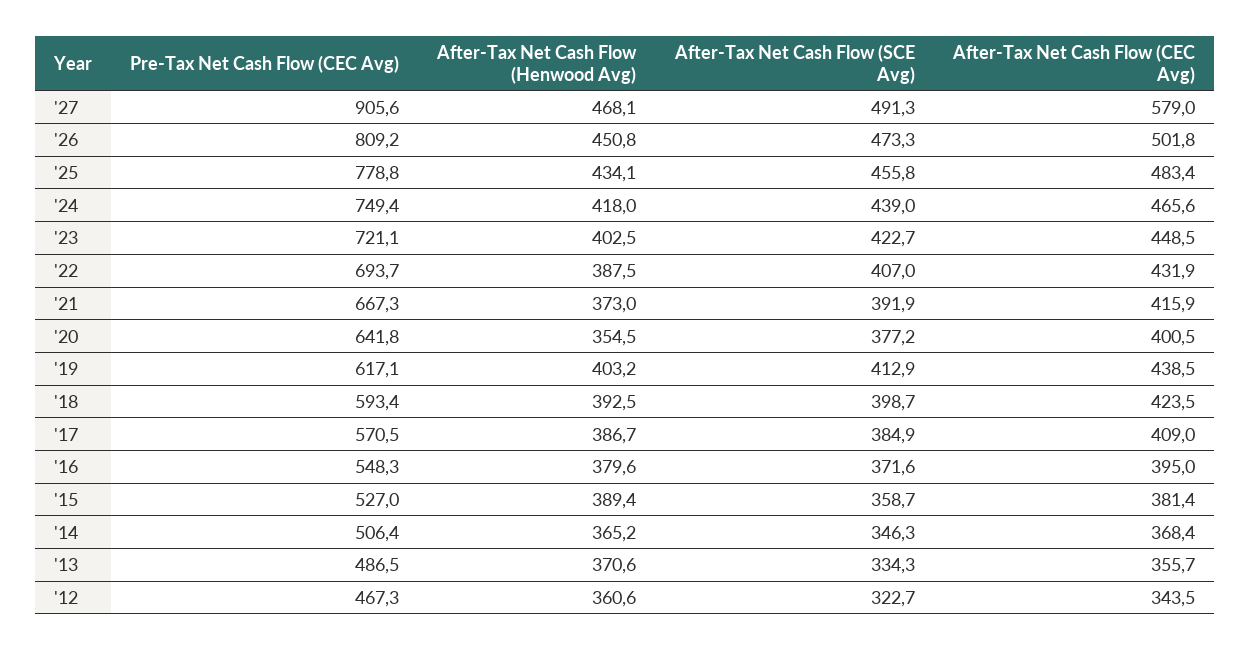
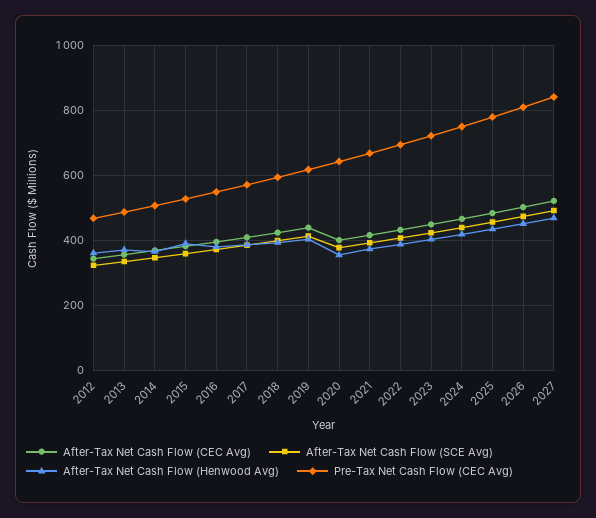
  {
    "Pre-Tax Net Cash Flow (CEC Avg)": {
-     "'27": 905.6,
+     "'27": 840,
      "'26": 809.2,
      "'25": 778.8,
      "'24": 749.4,
      "'23": 721.1,
      "'22": 693.7,
      "'21": 667.3,
      "'20": 641.8,
      "'19": 617.1,
      "'18": 593.4,
      "'17": 570.5,
      "'16": 548.3,
      "'15": 527,
      "'14": 506.4,
      "'13": 486.5,
      "'12": 467.3
    },
    "After-Tax Net Cash Flow (Henwood Avg)": {
      "'27": 468.1,
      "'26": 450.8,
      "'25": 434.1,
      "'24": 418,
      "'23": 402.5,
      "'22": 387.5,
      "'21": 373,
      "'20": 354.5,
      "'19": 403.2,
      "'18": 392.5,
      "'17": 386.7,
      "'16": 379.6,
      "'15": 389.4,
      "'14": 365.2,
      "'13": 370.6,
      "'12": 360.6
    },
    "After-Tax Net Cash Flow (SCE Avg)": {
      "'27": 491.3,
      "'26": 473.3,
      "'25": 455.8,
      "'24": 439,
      "'23": 422.7,
      "'22": 407,
      "'21": 391.9,
      "'20": 377.2,
      "'19": 412.9,
      "'18": 398.7,
      "'17": 384.9,
      "'16": 371.6,
      "'15": 358.7,
      "'14": 346.3,
      "'13": 334.3,
      "'12": 322.7
    },
    "After-Tax Net Cash Flow (CEC Avg)": {
-     "'27": 579,
+     "'27": 520,
      "'26": 501.8,
      "'25": 483.4,
      "'24": 465.6,
      "'23": 448.5,
      "'22": 431.9,
      "'21": 415.9,
      "'20": 400.5,
      "'19": 438.5,
      "'18": 423.5,
      "'17": 409,
      "'16": 395,
      "'15": 381.4,
      "'14": 368.4,
      "'13": 355.7,
      "'12": 343.5
    }
  }

